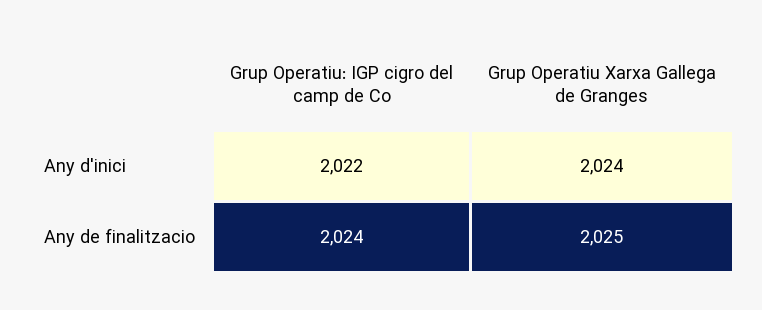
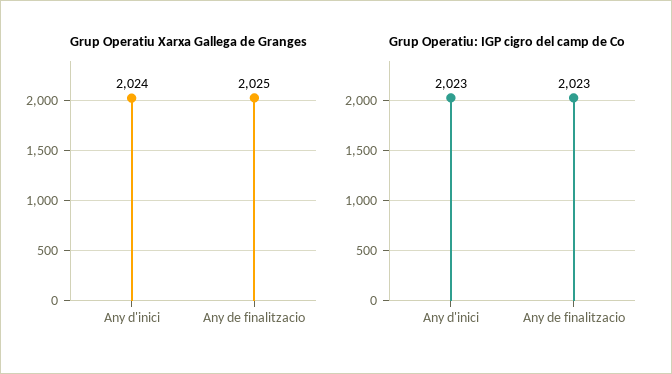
  {
    "Grup Operatiu: IGP cigro del camp de Co": {
-     "Any d'inici": 2022,
+     "Any d'inici": 2023,
-     "Any de finalitzacio": 2024
+     "Any de finalitzacio": 2023
    },
    "Grup Operatiu Xarxa Gallega de Granges": {
      "Any d'inici": 2024,
      "Any de finalitzacio": 2025
    }
  }

